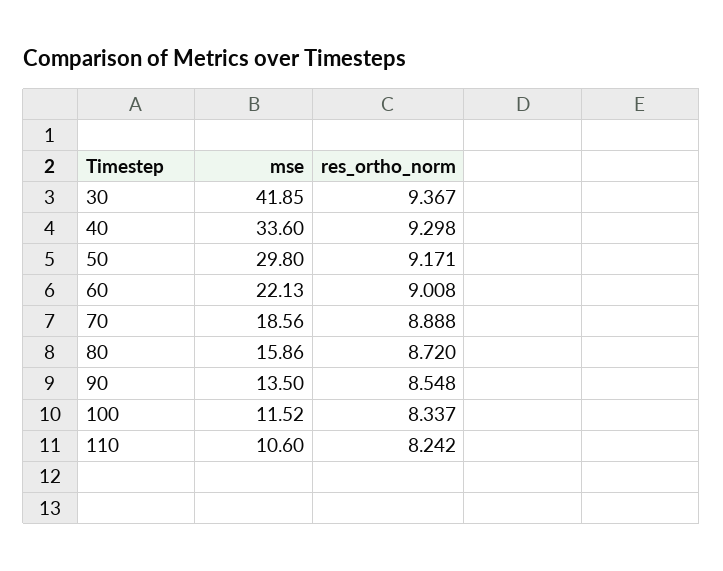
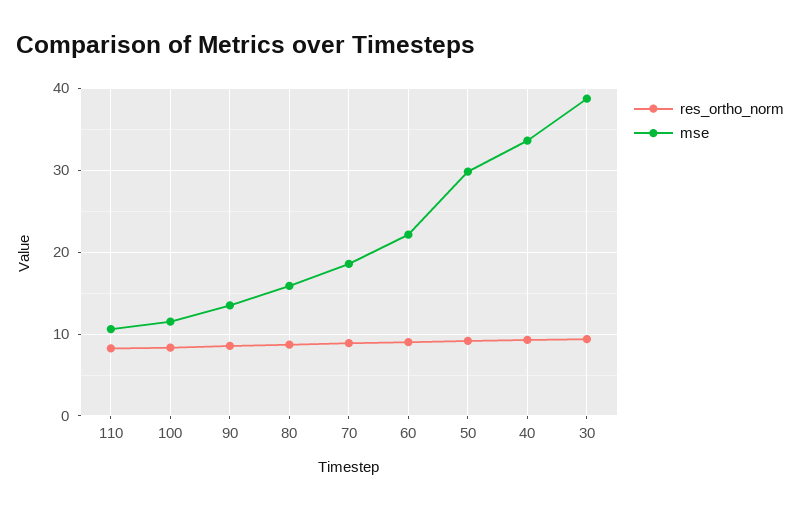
  {
    "mse": {
-     "30": 41.85,
+     "30": 39,
      "40": 33.6,
      "50": 29.8,
      "60": 22.13,
      "70": 18.56,
      "80": 15.86,
      "90": 13.5,
      "100": 11.52,
      "110": 10.6
    },
    "res_ortho_norm": {
      "30": 9.367,
      "40": 9.298,
      "50": 9.171,
      "60": 9.008,
      "70": 8.888,
      "80": 8.72,
      "90": 8.548,
      "100": 8.337,
      "110": 8.242
    }
  }

